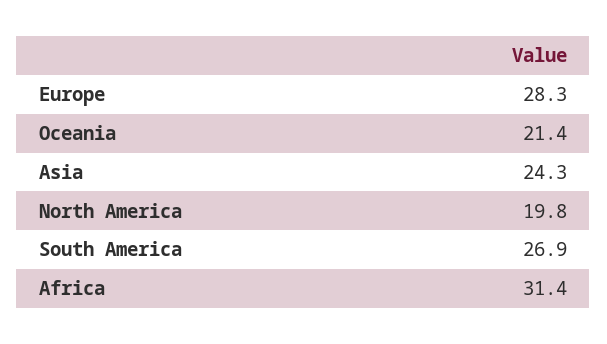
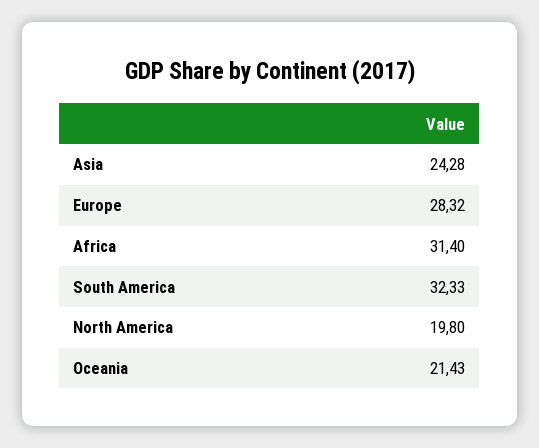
  {
    "Europe": 28.32,
    "Oceania": 21.43,
    "Asia": 24.28,
    "North America": 19.8,
-   "South America": 26.9,
+   "South America": 32.33,
    "Africa": 31.4
  }

